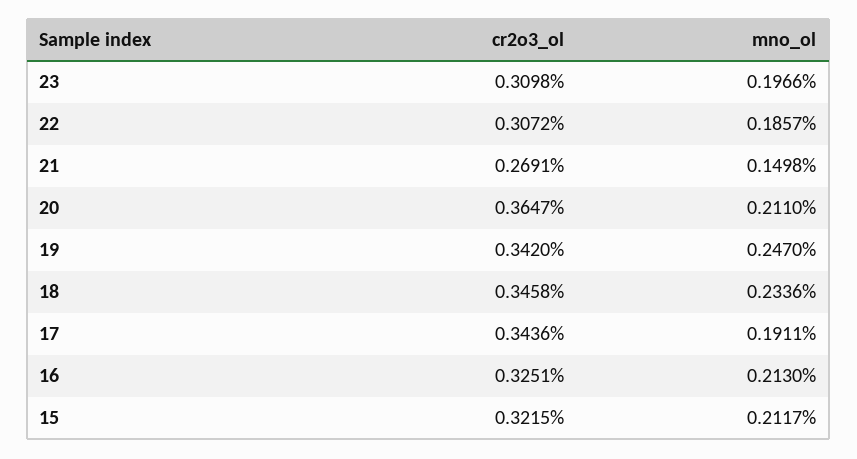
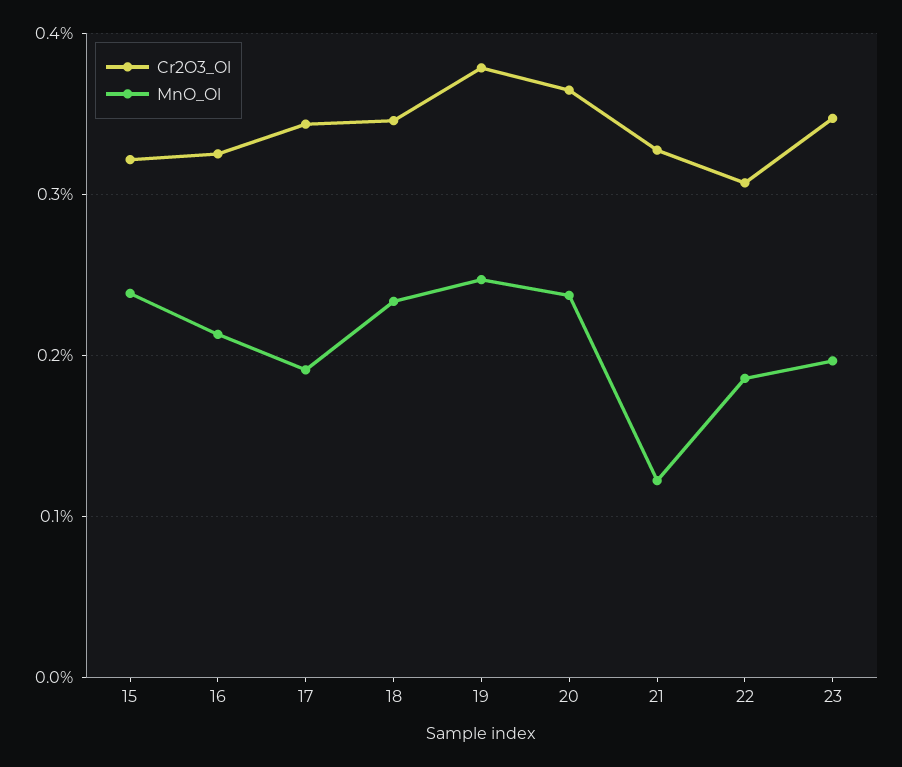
  {
    "cr2o3_ol": {
-     "23": 0.3098,
+     "23": 0.35,
      "22": 0.3072,
-     "21": 0.2691,
+     "21": 0.33,
      "20": 0.3647,
-     "19": 0.342,
+     "19": 0.38,
      "18": 0.3458,
      "17": 0.3436,
      "16": 0.3251,
      "15": 0.3215
    },
    "mno_ol": {
      "23": 0.1966,
      "22": 0.1857,
-     "21": 0.1498,
+     "21": 0.12,
-     "20": 0.211,
+     "20": 0.24,
      "19": 0.247,
      "18": 0.2336,
      "17": 0.1911,
      "16": 0.213,
-     "15": 0.2117
+     "15": 0.24
    }
  }

